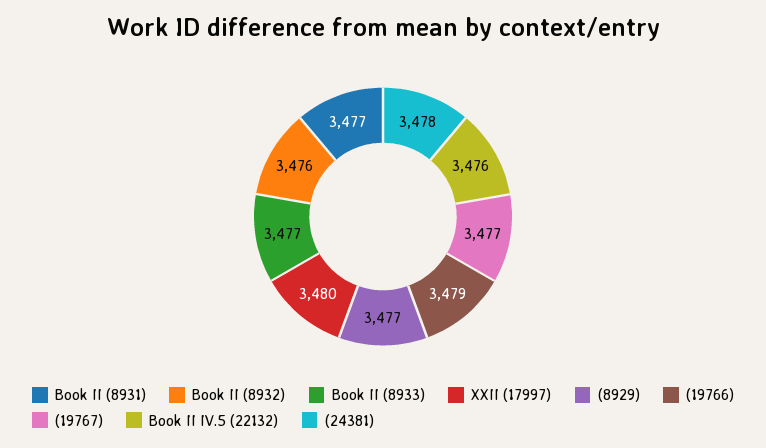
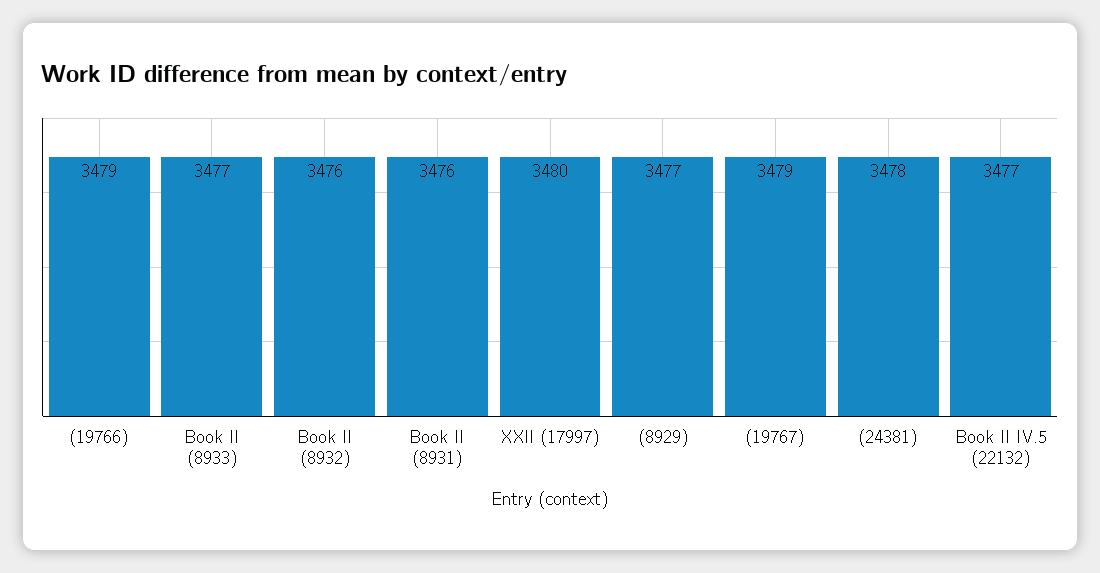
  {
-   "Book II (8931)": 3477,
+   "Book II (8931)": 3476,
    "Book II (8932)": 3476,
    "Book II (8933)": 3477,
    "XXII (17997)": 3480,
    "(8929)": 3477,
    "(19766)": 3479,
-   "(19767)": 3477,
+   "(19767)": 3479,
-   "Book II IV.5 (22132)": 3476,
+   "Book II IV.5 (22132)": 3477,
    "(24381)": 3478
  }

